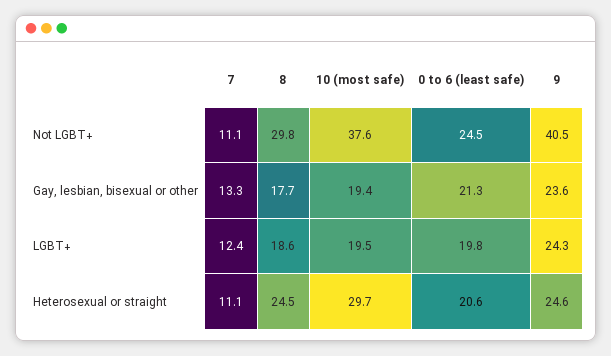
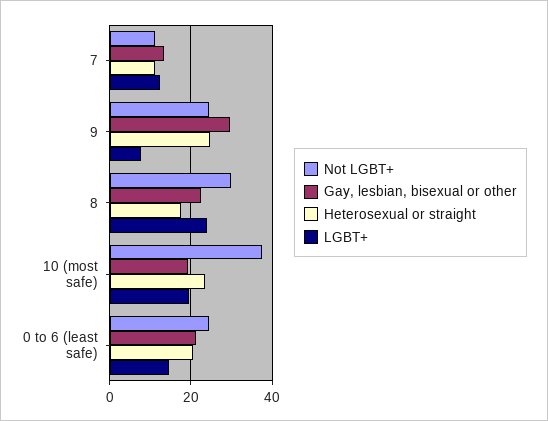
  {
    "Not LGBT+": {
      "7": 11.1,
      "8": 29.8,
      "10 (most safe)": 37.6,
      "0 to 6 (least safe)": 24.5,
-     "9": 40.5
+     "9": 24
    },
    "Gay, lesbian, bisexual or other": {
      "7": 13.3,
-     "8": 17.7,
+     "8": 22,
      "10 (most safe)": 19.4,
      "0 to 6 (least safe)": 21.3,
-     "9": 23.6
+     "9": 30
    },
    "LGBT+": {
      "7": 12.4,
-     "8": 18.6,
+     "8": 24,
      "10 (most safe)": 19.5,
-     "0 to 6 (least safe)": 19.8,
+     "0 to 6 (least safe)": 14,
-     "9": 24.3
+     "9": 8
    },
    "Heterosexual or straight": {
      "7": 11.1,
-     "8": 24.5,
+     "8": 18,
-     "10 (most safe)": 29.7,
+     "10 (most safe)": 24,
      "0 to 6 (least safe)": 20.6,
      "9": 24.6
    }
  }

